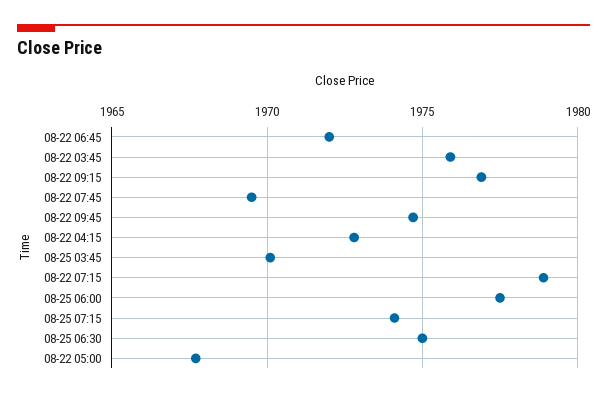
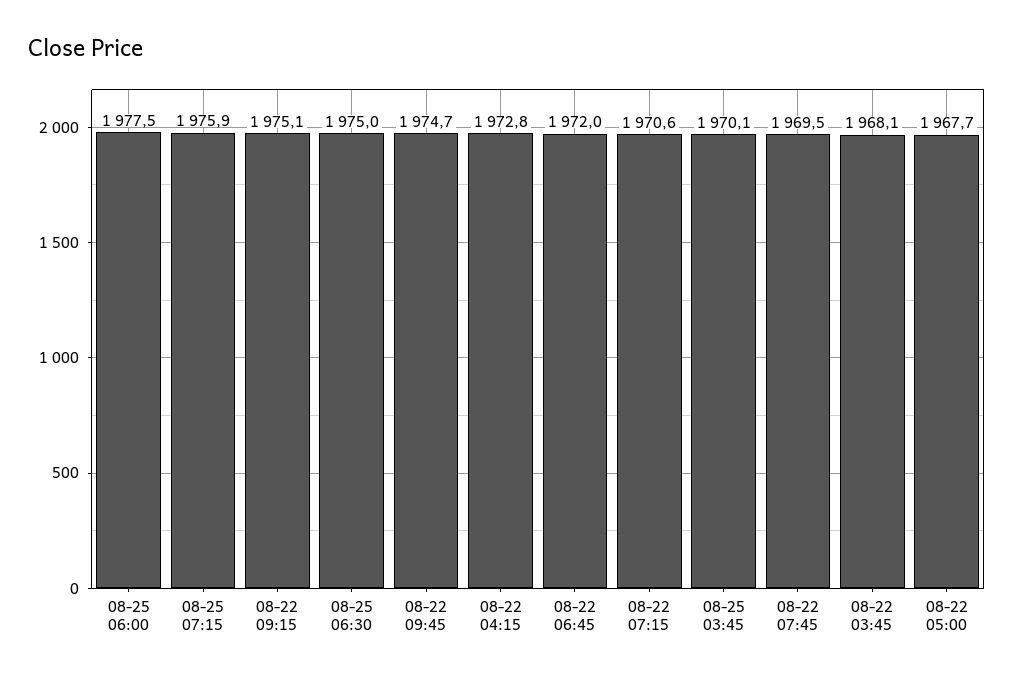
  {
    "08-22 06:45": 1972,
-   "08-22 03:45": 1976,
+   "08-22 03:45": 1968.1,
-   "08-22 09:15": 1977,
+   "08-22 09:15": 1975.1,
    "08-22 07:45": 1969.5,
    "08-22 09:45": 1974.7,
    "08-22 04:15": 1972.8,
    "08-25 03:45": 1970.1,
-   "08-22 07:15": 1979,
+   "08-22 07:15": 1970.6,
    "08-25 06:00": 1977.5,
-   "08-25 07:15": 1974,
+   "08-25 07:15": 1975.9,
    "08-25 06:30": 1975,
    "08-22 05:00": 1967.7
  }

